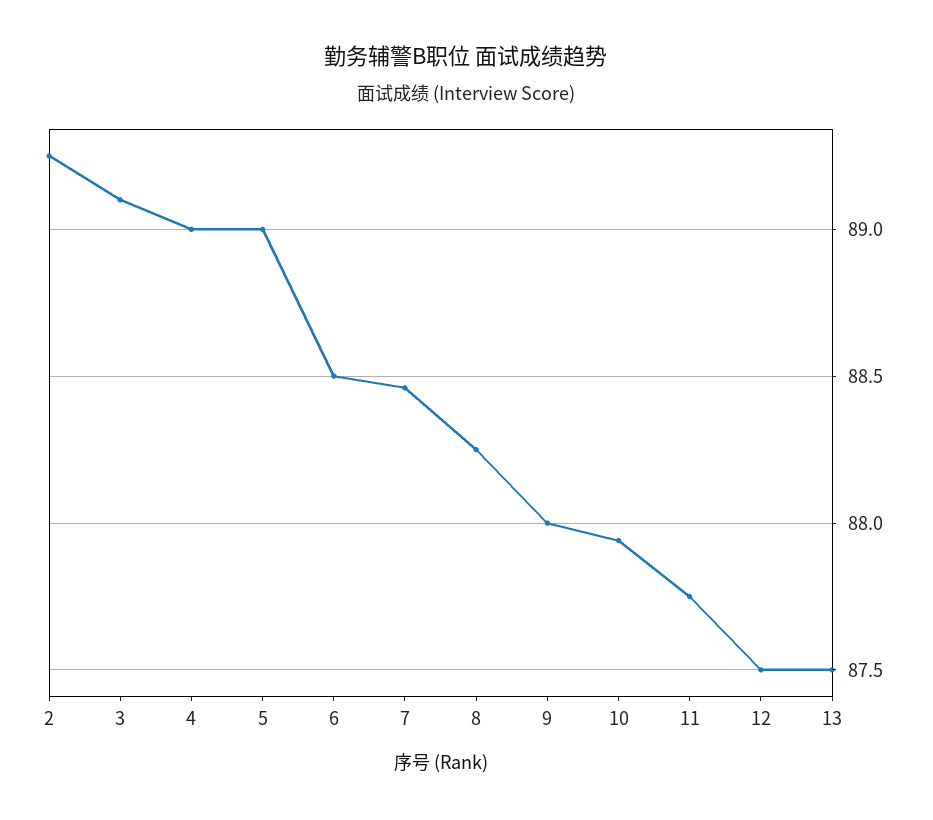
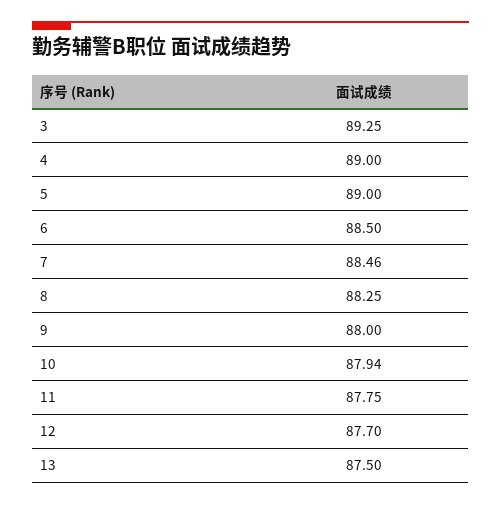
  {
-   "2": 89.25,
-   "3": 89.1,
+   "3": 89.25,
    "4": 89,
    "5": 89,
    "6": 88.5,
    "7": 88.46,
    "8": 88.25,
    "9": 88,
    "10": 87.94,
    "11": 87.75,
-   "12": 87.5,
+   "12": 87.7,
    "13": 87.5
  }

